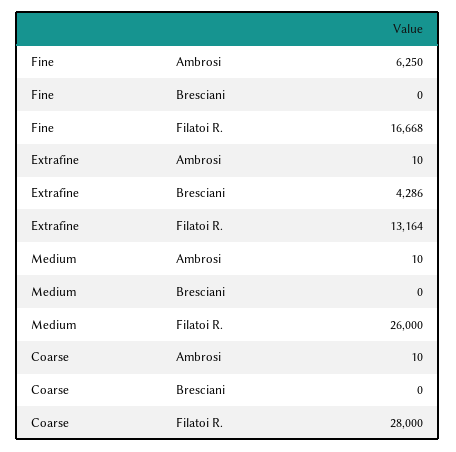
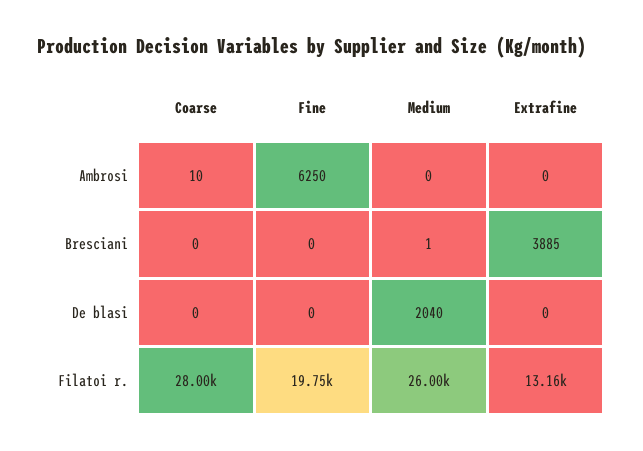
  {
    "Fine": {
      "Ambrosi": 6250,
      "Bresciani": 0,
-     "Filatoi R.": 16668
+     "Filatoi R.": 19750,
+     "De blasi": 0
    },
    "Extrafine": {
-     "Ambrosi": 10,
+     "Ambrosi": 0,
-     "Bresciani": 4286,
+     "Bresciani": 3885,
-     "Filatoi R.": 13164
+     "Filatoi R.": 13164,
+     "De blasi": 0
    },
    "Medium": {
-     "Ambrosi": 10,
+     "Ambrosi": 0,
-     "Bresciani": 0,
+     "Bresciani": 1,
-     "Filatoi R.": 26000
+     "Filatoi R.": 26000,
+     "De blasi": 2040
    },
    "Coarse": {
      "Ambrosi": 10,
      "Bresciani": 0,
-     "Filatoi R.": 28000
+     "Filatoi R.": 28000,
+     "De blasi": 0
    }
  }

